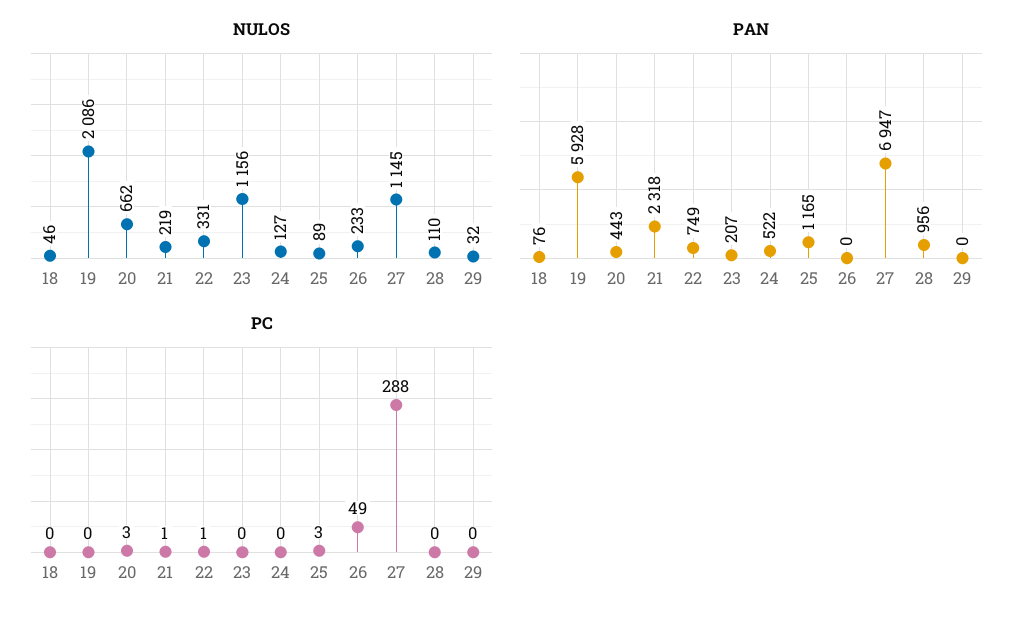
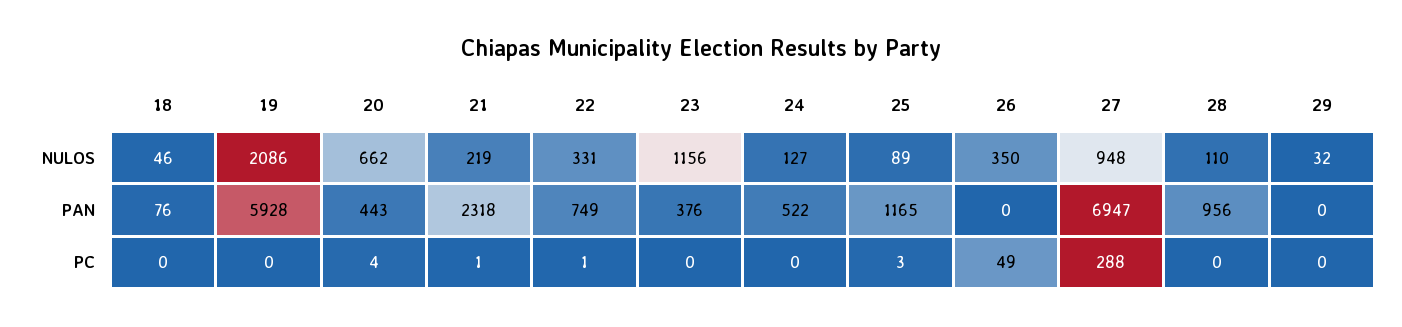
  {
    "NULOS": {
      "18": 46,
      "19": 2086,
      "20": 662,
      "21": 219,
      "22": 331,
      "23": 1156,
      "24": 127,
      "25": 89,
-     "26": 233,
+     "26": 350,
-     "27": 1145,
+     "27": 948,
      "28": 110,
      "29": 32
    },
    "PAN": {
      "18": 76,
      "19": 5928,
      "20": 443,
      "21": 2318,
      "22": 749,
-     "23": 207,
+     "23": 376,
      "24": 522,
      "25": 1165,
      "26": 0,
      "27": 6947,
      "28": 956,
      "29": 0
    },
    "PC": {
      "18": 0,
      "19": 0,
-     "20": 3,
+     "20": 4,
      "21": 1,
      "22": 1,
      "23": 0,
      "24": 0,
      "25": 3,
      "26": 49,
      "27": 288,
      "28": 0,
      "29": 0
    }
  }

